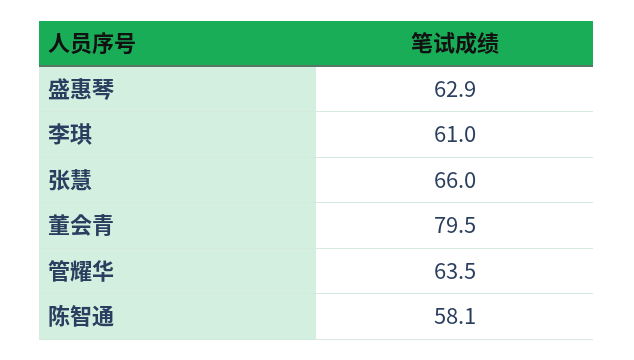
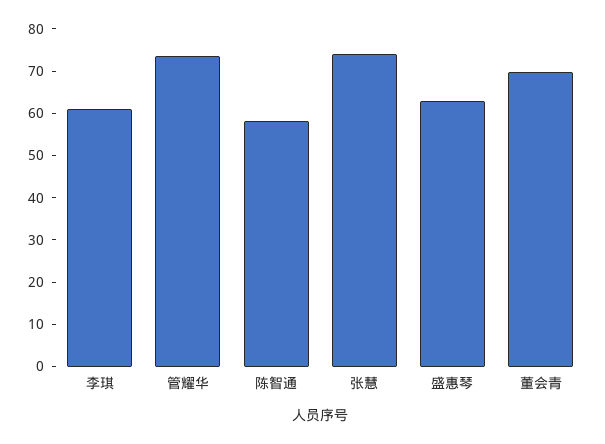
  {
    "盛惠琴": 62.9,
    "李琪": 61,
-   "张慧": 66,
+   "张慧": 74,
-   "董会青": 79.5,
+   "董会青": 70,
-   "管耀华": 63.5,
+   "管耀华": 74,
    "陈智通": 58.1
  }

